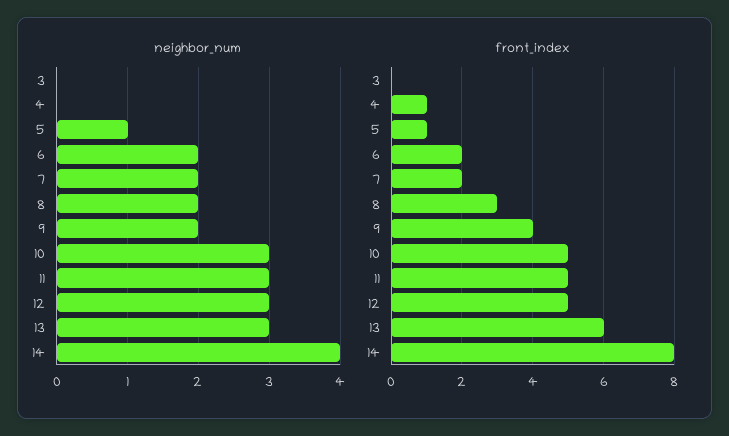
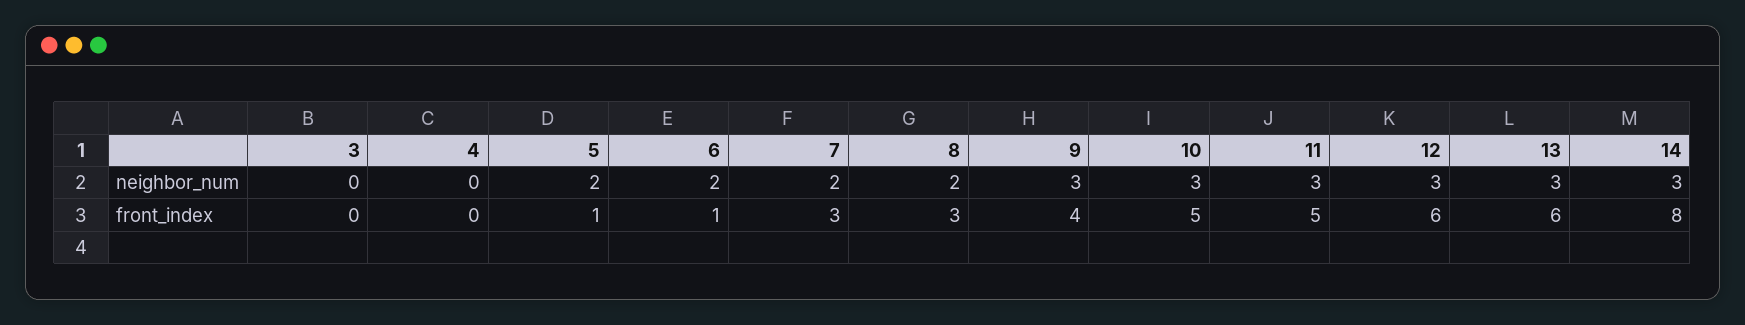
  {
    "neighbor_num": {
      "3": 0,
      "4": 0,
-     "5": 1,
+     "5": 2,
      "6": 2,
      "7": 2,
      "8": 2,
-     "9": 2,
+     "9": 3,
      "10": 3,
      "11": 3,
      "12": 3,
      "13": 3,
-     "14": 4
+     "14": 3
    },
    "front_index": {
      "3": 0,
-     "4": 1,
+     "4": 0,
      "5": 1,
-     "6": 2,
+     "6": 1,
-     "7": 2,
+     "7": 3,
      "8": 3,
      "9": 4,
      "10": 5,
      "11": 5,
-     "12": 5,
+     "12": 6,
      "13": 6,
      "14": 8
    }
  }

